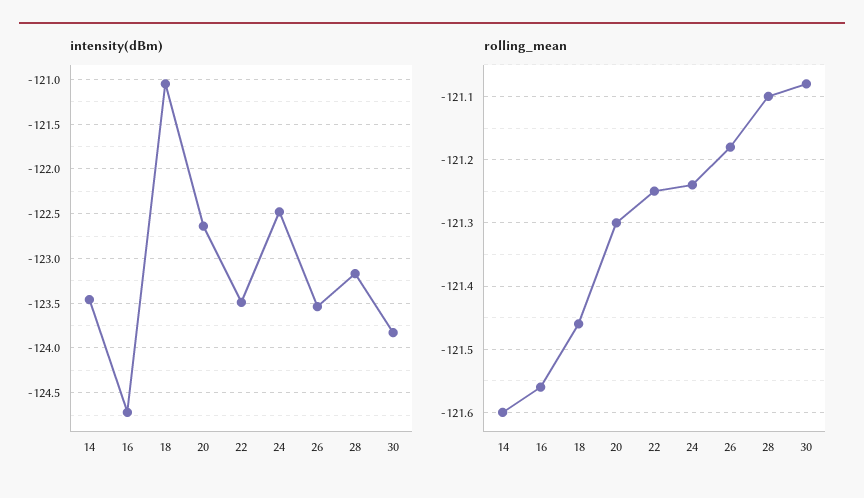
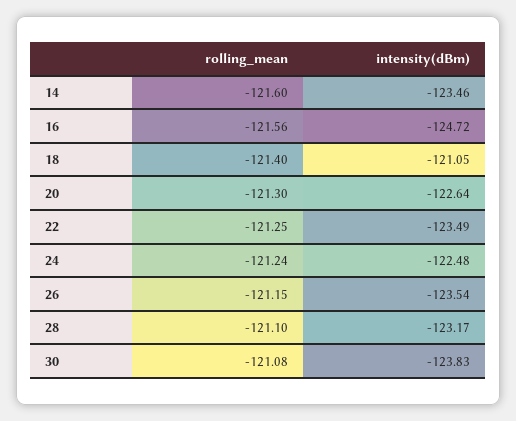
  {
    "intensity(dBm)": {
      "14": -123.46,
      "16": -124.72,
      "18": -121.05,
      "20": -122.64,
      "22": -123.49,
      "24": -122.48,
      "26": -123.54,
      "28": -123.17,
      "30": -123.83
    },
    "rolling_mean": {
      "14": -121.6,
      "16": -121.56,
-     "18": -121.46,
+     "18": -121.4,
      "20": -121.3,
      "22": -121.25,
      "24": -121.24,
-     "26": -121.18,
+     "26": -121.15,
      "28": -121.1,
      "30": -121.08
    }
  }

